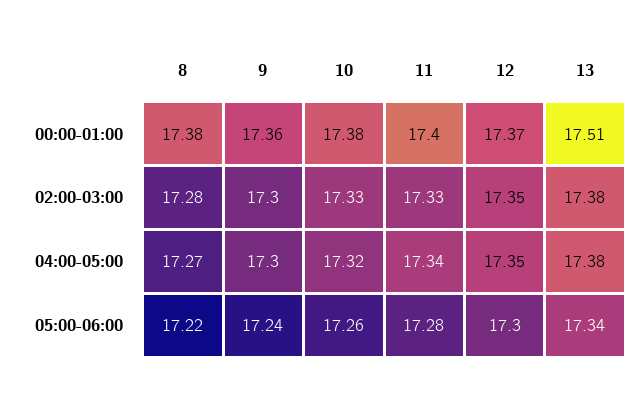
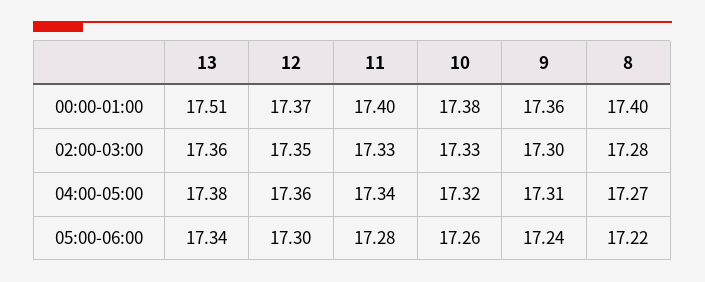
  {
    "8": {
-     "00:00-01:00": 17.38,
+     "00:00-01:00": 17.4,
      "02:00-03:00": 17.28,
      "04:00-05:00": 17.27,
      "05:00-06:00": 17.22
    },
    "9": {
      "00:00-01:00": 17.36,
      "02:00-03:00": 17.3,
-     "04:00-05:00": 17.3,
+     "04:00-05:00": 17.31,
      "05:00-06:00": 17.24
    },
    "10": {
      "00:00-01:00": 17.38,
      "02:00-03:00": 17.33,
      "04:00-05:00": 17.32,
      "05:00-06:00": 17.26
    },
    "11": {
      "00:00-01:00": 17.4,
      "02:00-03:00": 17.33,
      "04:00-05:00": 17.34,
      "05:00-06:00": 17.28
    },
    "12": {
      "00:00-01:00": 17.37,
      "02:00-03:00": 17.35,
-     "04:00-05:00": 17.35,
+     "04:00-05:00": 17.36,
      "05:00-06:00": 17.3
    },
    "13": {
      "00:00-01:00": 17.51,
-     "02:00-03:00": 17.38,
+     "02:00-03:00": 17.36,
      "04:00-05:00": 17.38,
      "05:00-06:00": 17.34
    }
  }

